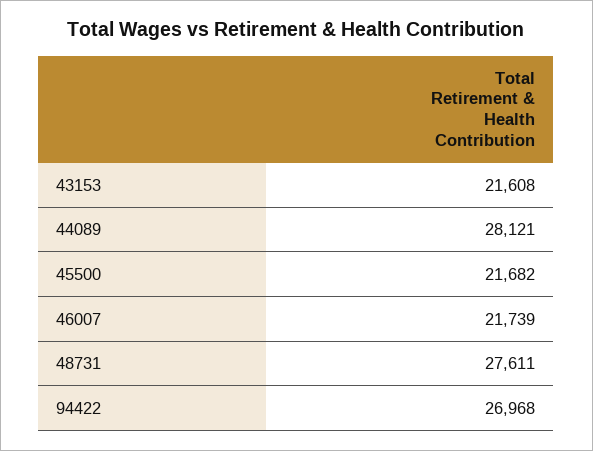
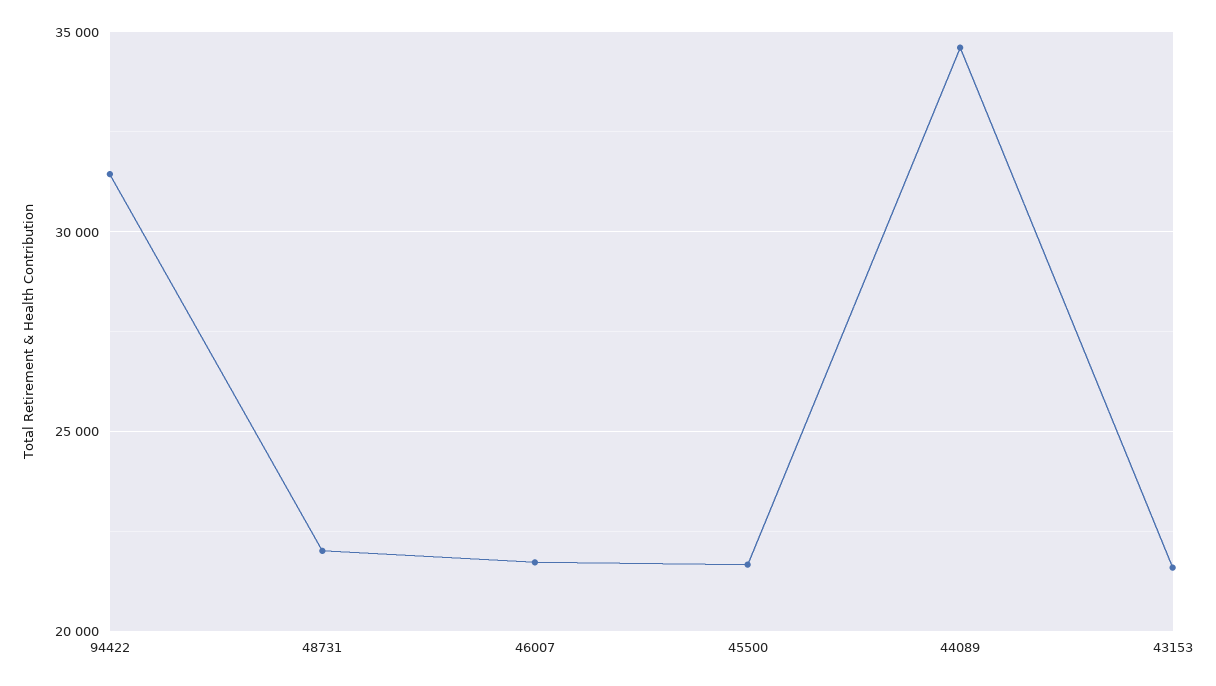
  {
    "43153": 21608,
-   "44089": 28121,
+   "44089": 34500,
    "45500": 21682,
    "46007": 21739,
-   "48731": 27611,
+   "48731": 22000,
-   "94422": 26968
+   "94422": 31500
  }

